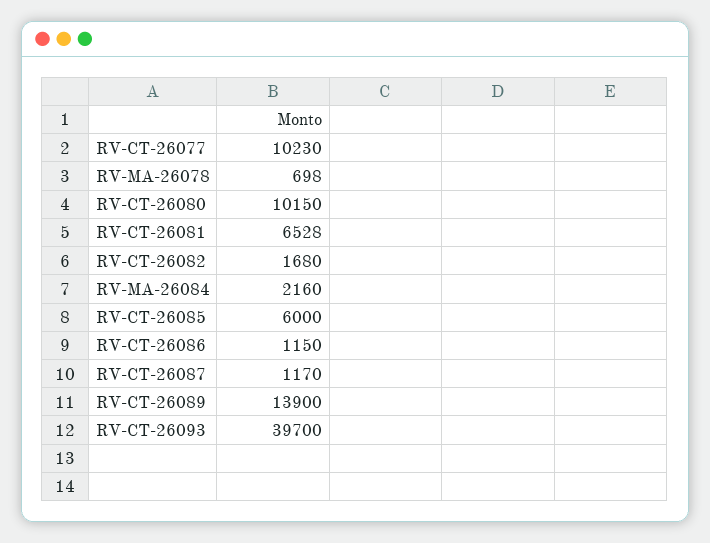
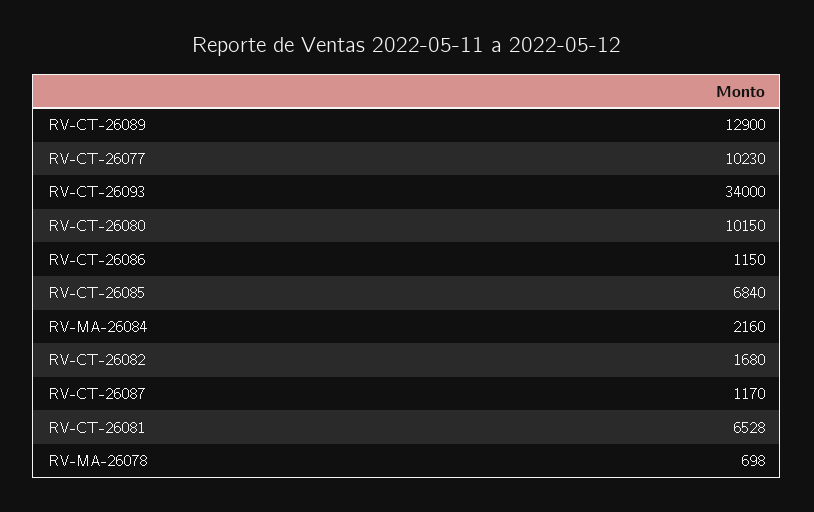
  {
    "RV-CT-26077": 10230,
    "RV-MA-26078": 698,
    "RV-CT-26080": 10150,
    "RV-CT-26081": 6528,
    "RV-CT-26082": 1680,
    "RV-MA-26084": 2160,
-   "RV-CT-26085": 6000,
+   "RV-CT-26085": 6840,
    "RV-CT-26086": 1150,
    "RV-CT-26087": 1170,
-   "RV-CT-26089": 13900,
+   "RV-CT-26089": 12900,
-   "RV-CT-26093": 39700
+   "RV-CT-26093": 34000
  }

